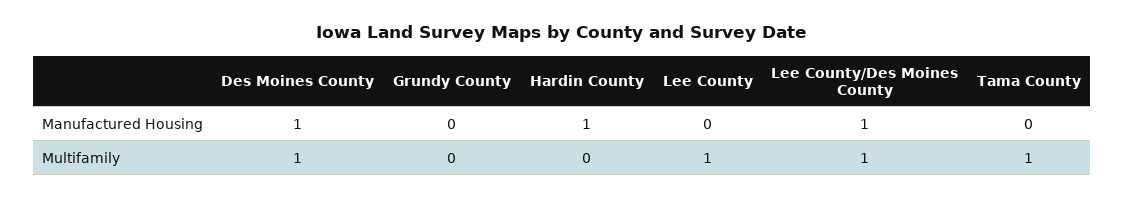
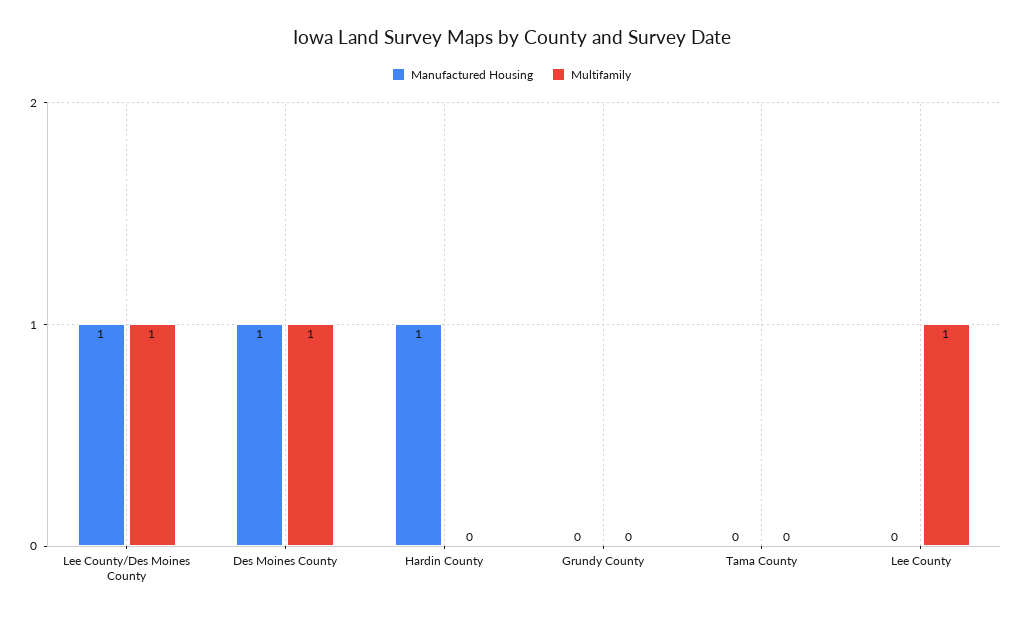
  {
    "Manufactured Housing": {
      "Des Moines County": 1,
      "Grundy County": 0,
      "Hardin County": 1,
      "Lee County": 0,
      "Lee County/Des Moines County": 1,
      "Tama County": 0
    },
    "Multifamily": {
      "Des Moines County": 1,
      "Grundy County": 0,
      "Hardin County": 0,
      "Lee County": 1,
      "Lee County/Des Moines County": 1,
-     "Tama County": 1
+     "Tama County": 0
    }
  }

